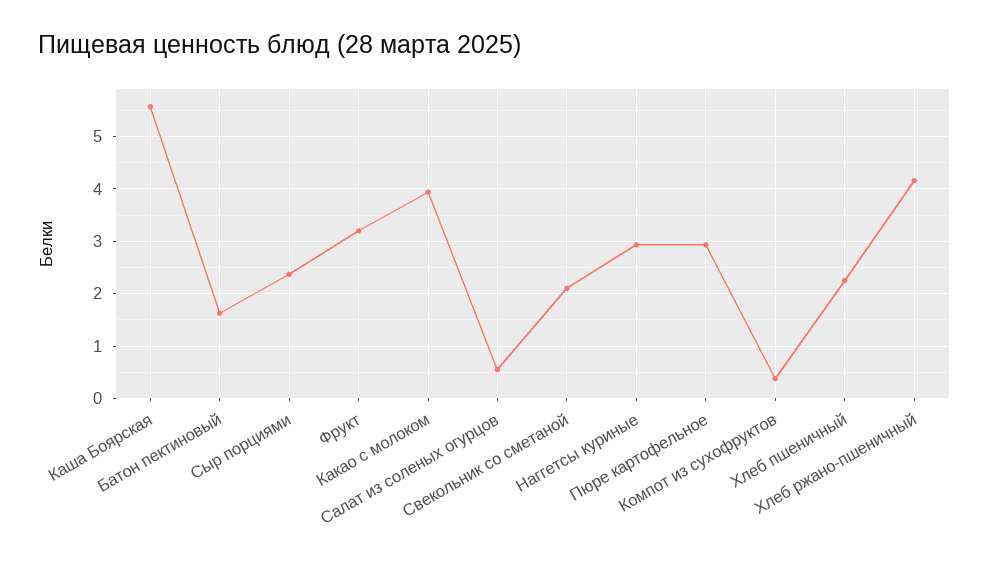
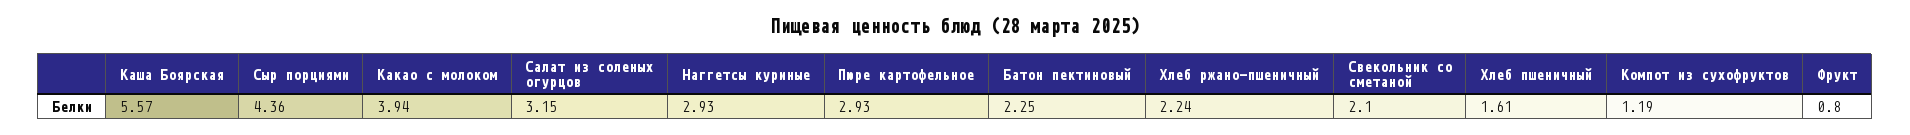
  {
    "Каша Боярская": 5.57,
-   "Батон пектиновый": 1.6,
+   "Батон пектиновый": 2.25,
-   "Сыр порциями": 2.4,
+   "Сыр порциями": 4.36,
-   "Фрукт": 3.2,
+   "Фрукт": 0.8,
    "Какао с молоком": 3.94,
-   "Салат из соленых огурцов": 0.6,
+   "Салат из соленых огурцов": 3.15,
    "Свекольник со сметаной": 2.1,
    "Наггетсы куриные": 2.93,
    "Пюре картофельное": 2.93,
-   "Компот из сухофруктов": 0.4,
+   "Компот из сухофруктов": 1.19,
-   "Хлеб пшеничный": 2.2,
+   "Хлеб пшеничный": 1.61,
-   "Хлеб ржано-пшеничный": 4.2
+   "Хлеб ржано-пшеничный": 2.24
  }

